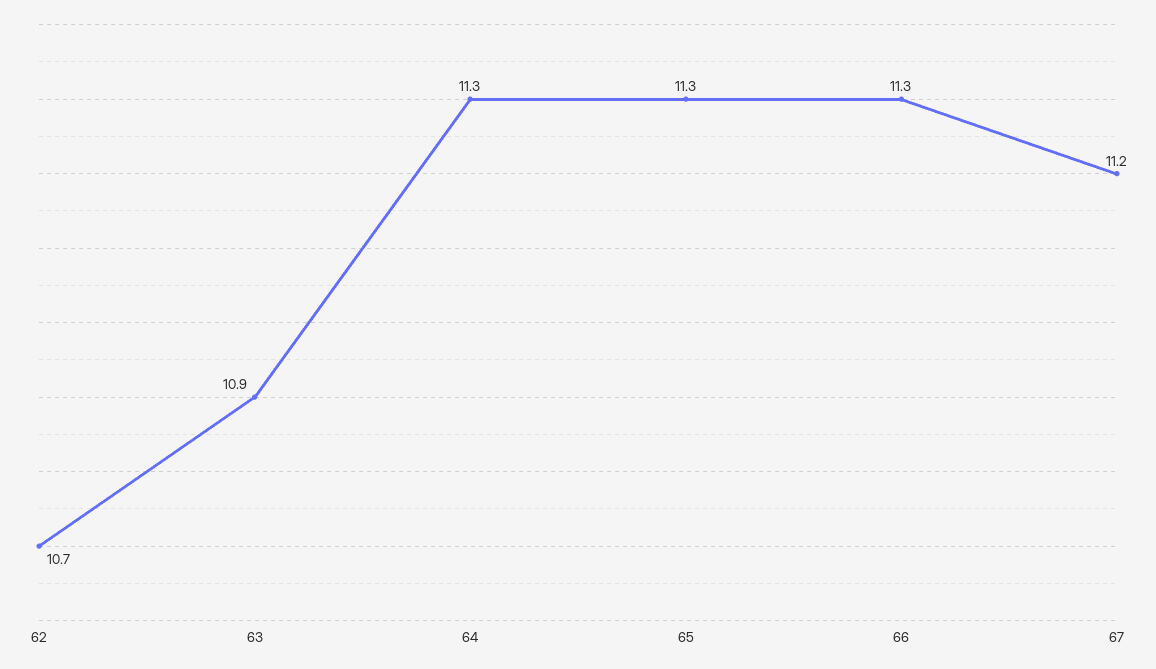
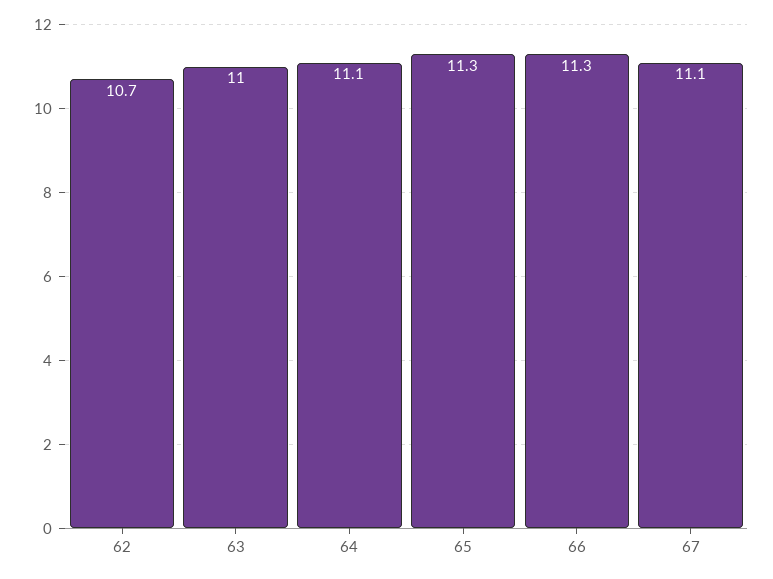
  {
    "62": 10.7,
-   "63": 10.9,
+   "63": 11,
-   "64": 11.3,
+   "64": 11.1,
    "65": 11.3,
    "66": 11.3,
-   "67": 11.2
+   "67": 11.1
  }

